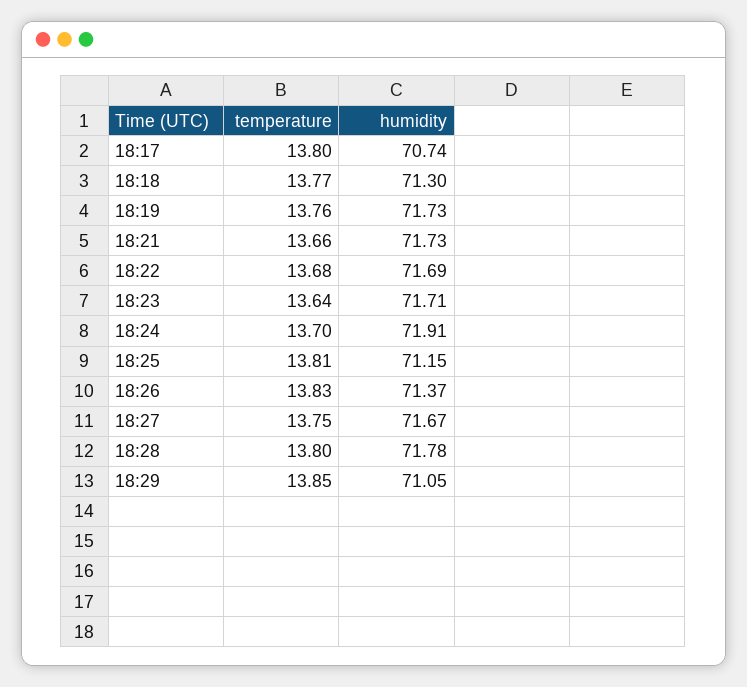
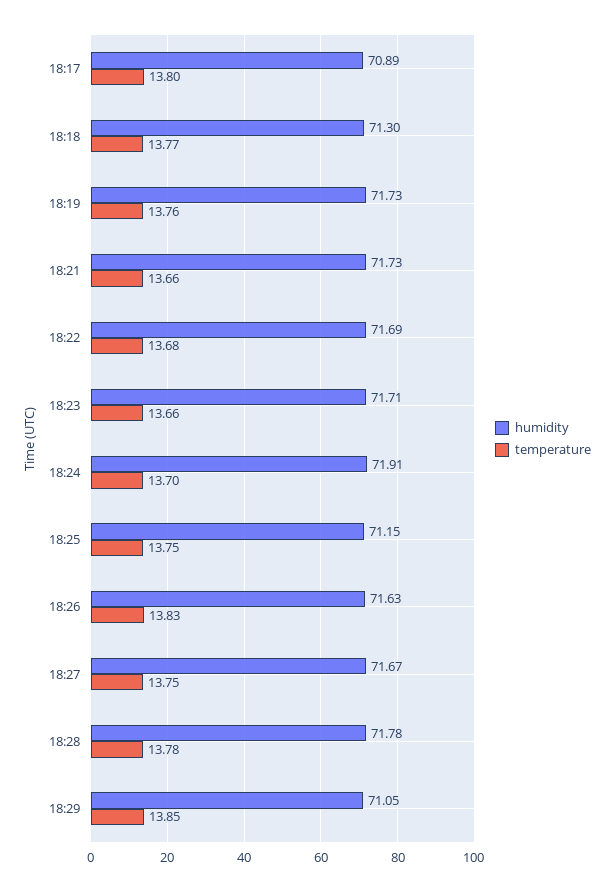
  {
    "temperature": {
      "18:17": 13.8,
      "18:18": 13.77,
      "18:19": 13.76,
      "18:21": 13.66,
      "18:22": 13.68,
-     "18:23": 13.64,
+     "18:23": 13.66,
      "18:24": 13.7,
-     "18:25": 13.81,
+     "18:25": 13.75,
      "18:26": 13.83,
      "18:27": 13.75,
-     "18:28": 13.8,
+     "18:28": 13.78,
      "18:29": 13.85
    },
    "humidity": {
-     "18:17": 70.74,
+     "18:17": 70.89,
      "18:18": 71.3,
      "18:19": 71.73,
      "18:21": 71.73,
      "18:22": 71.69,
      "18:23": 71.71,
      "18:24": 71.91,
      "18:25": 71.15,
-     "18:26": 71.37,
+     "18:26": 71.63,
      "18:27": 71.67,
      "18:28": 71.78,
      "18:29": 71.05
    }
  }

